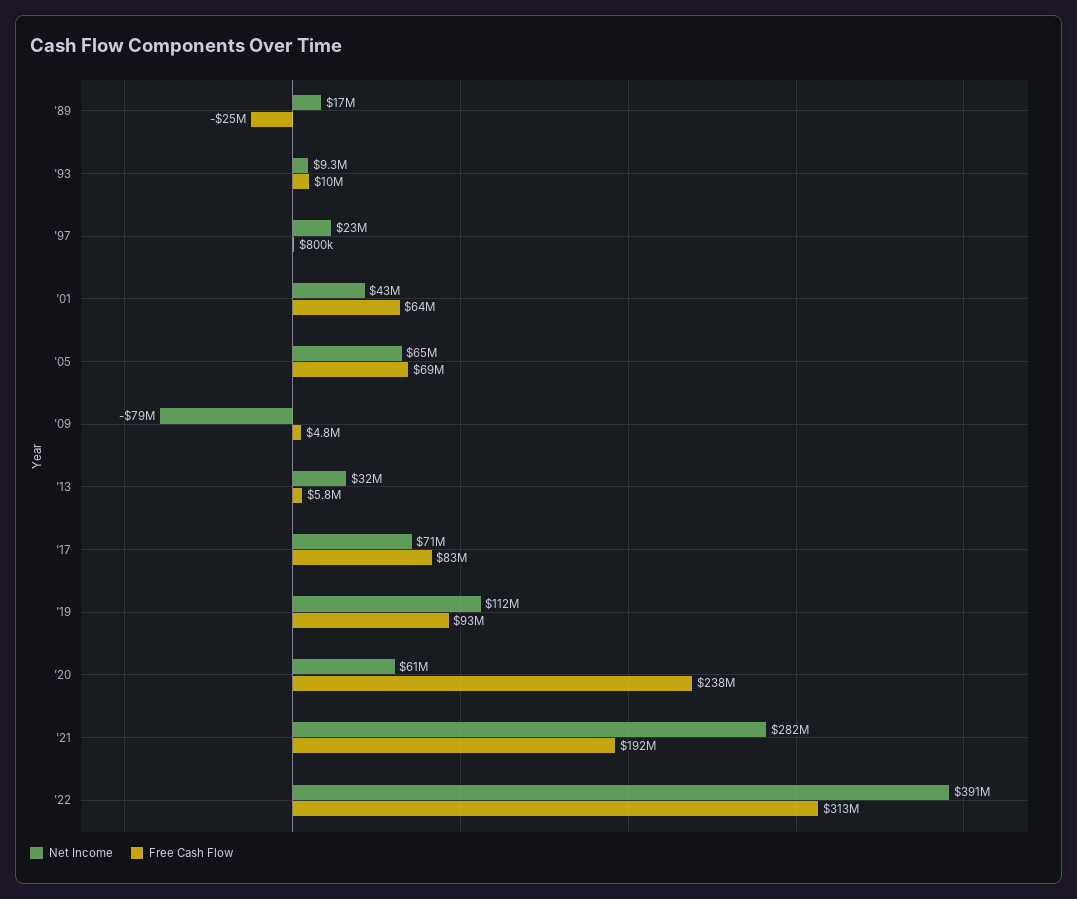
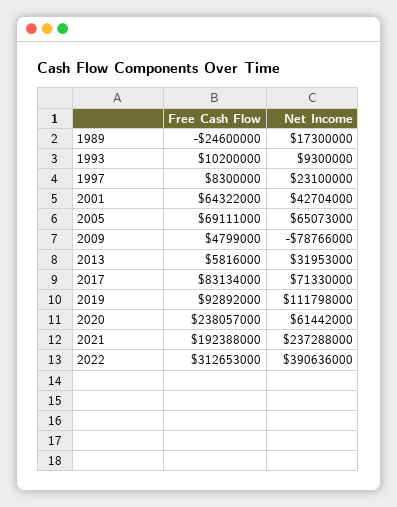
  {
    "Net Income": {
      "'89": 17300000,
      "'93": 9300000,
      "'97": 23100000,
      "'01": 42704000,
      "'05": 65073000,
      "'09": -78766000,
      "'13": 31953000,
      "'17": 71330000,
      "'19": 111798000,
      "'20": 61442000,
-     "'21": 282000000,
+     "'21": 237288000,
      "'22": 390636000
    },
    "Free Cash Flow": {
      "'89": -24600000,
      "'93": 10200000,
-     "'97": 800000,
+     "'97": 8300000,
      "'01": 64322000,
      "'05": 69111000,
      "'09": 4799000,
      "'13": 5816000,
      "'17": 83134000,
      "'19": 92892000,
      "'20": 238057000,
      "'21": 192388000,
      "'22": 312653000
    }
  }

